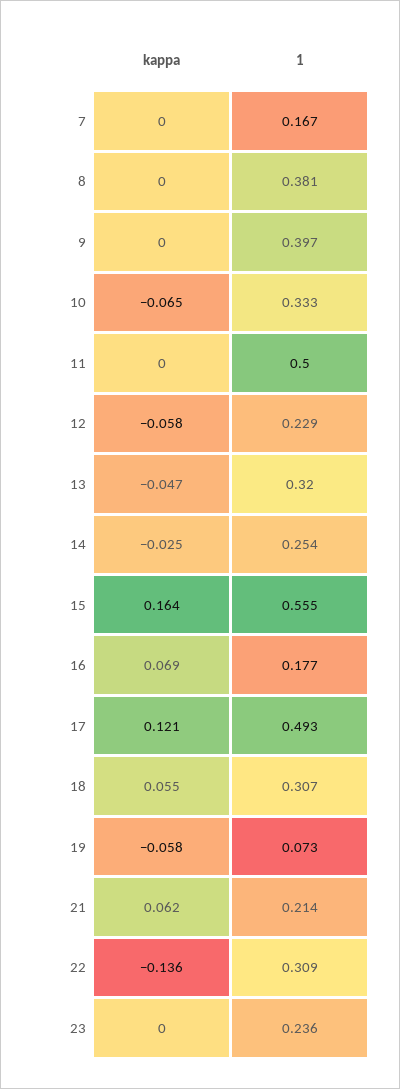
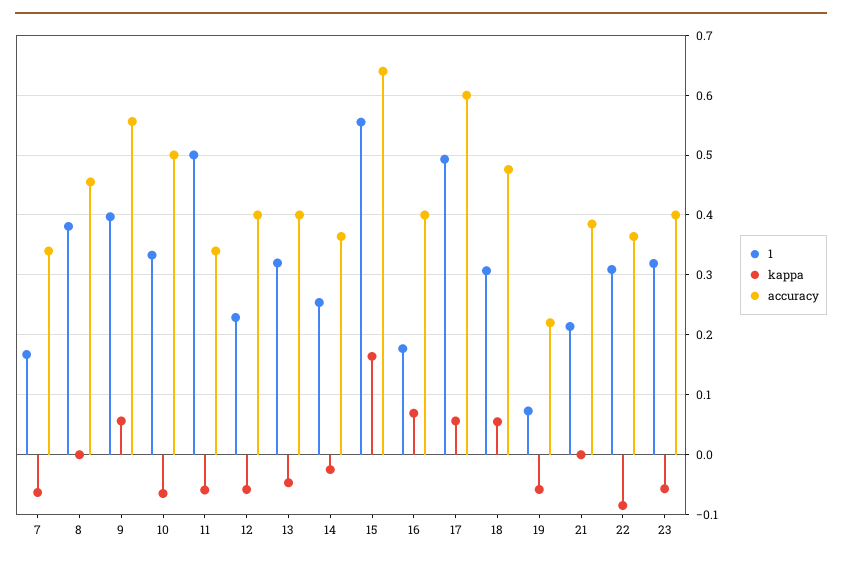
  {
    "kappa": {
-     "7": 0,
+     "7": -0.06,
      "8": 0,
-     "9": 0,
+     "9": 0.06,
      "10": -0.065,
-     "11": 0,
+     "11": -0.06,
      "12": -0.058,
      "13": -0.047,
      "14": -0.025,
      "15": 0.164,
      "16": 0.069,
-     "17": 0.121,
+     "17": 0.06,
      "18": 0.055,
      "19": -0.058,
-     "21": 0.062,
+     "21": 0,
-     "22": -0.136,
+     "22": -0.08,
-     "23": 0
+     "23": -0.06
    },
    "1": {
      "7": 0.167,
      "8": 0.381,
      "9": 0.397,
      "10": 0.333,
      "11": 0.5,
      "12": 0.229,
      "13": 0.32,
      "14": 0.254,
      "15": 0.555,
      "16": 0.177,
      "17": 0.493,
      "18": 0.307,
      "19": 0.073,
      "21": 0.214,
      "22": 0.309,
-     "23": 0.236
+     "23": 0.32
-   }
+   },
+   "accuracy": {
+     "7": 0.34,
+     "8": 0.46,
+     "9": 0.56,
+     "10": 0.5,
+     "11": 0.34,
+     "12": 0.4,
+     "13": 0.4,
+     "14": 0.36,
+     "15": 0.64,
+     "16": 0.4,
+     "17": 0.6,
+     "18": 0.48,
+     "19": 0.22,
+     "21": 0.38,
+     "22": 0.36,
+     "23": 0.4
+   }
  }

